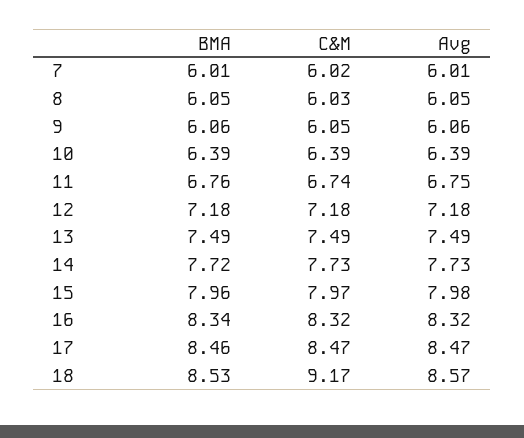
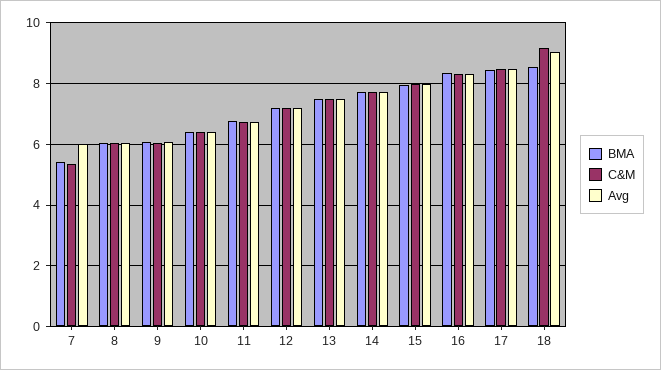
  {
    "BMA": {
-     "7": 6.01,
+     "7": 5.4,
      "8": 6.05,
      "9": 6.06,
      "10": 6.39,
      "11": 6.76,
      "12": 7.18,
      "13": 7.49,
      "14": 7.72,
      "15": 7.96,
      "16": 8.34,
      "17": 8.46,
      "18": 8.53
    },
    "C&M": {
-     "7": 6.02,
+     "7": 5.4,
      "8": 6.03,
      "9": 6.05,
      "10": 6.39,
      "11": 6.74,
      "12": 7.18,
      "13": 7.49,
      "14": 7.73,
      "15": 7.97,
      "16": 8.32,
      "17": 8.47,
      "18": 9.17
    },
    "Avg": {
      "7": 6.01,
      "8": 6.05,
      "9": 6.06,
      "10": 6.39,
      "11": 6.75,
      "12": 7.18,
      "13": 7.49,
      "14": 7.73,
      "15": 7.98,
      "16": 8.32,
      "17": 8.47,
-     "18": 8.57
+     "18": 9
    }
  }

